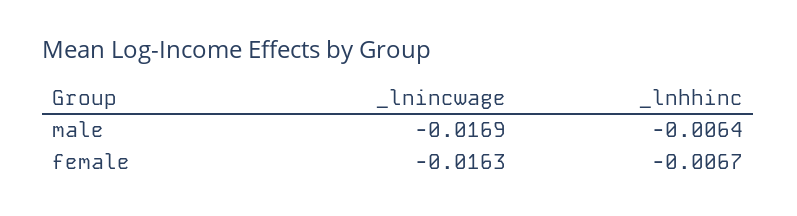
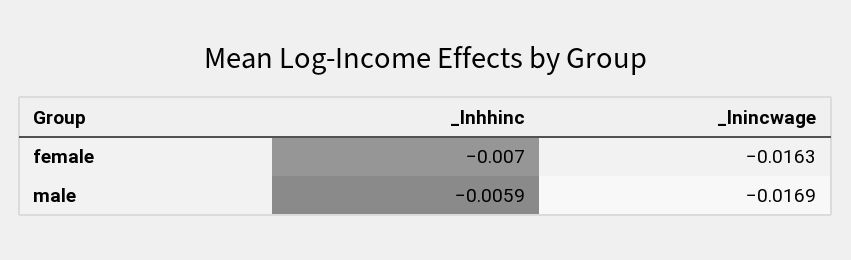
  {
    "_lnincwage": {
      "male": -0.0169,
      "female": -0.0163
    },
    "_lnhhinc": {
-     "male": -0.0064,
+     "male": -0.0059,
-     "female": -0.0067
+     "female": -0.007
    }
  }

